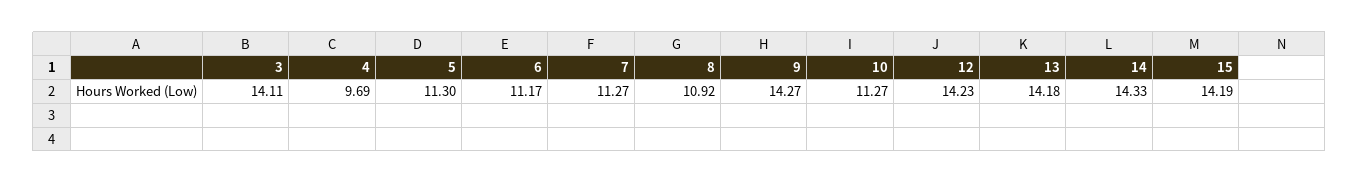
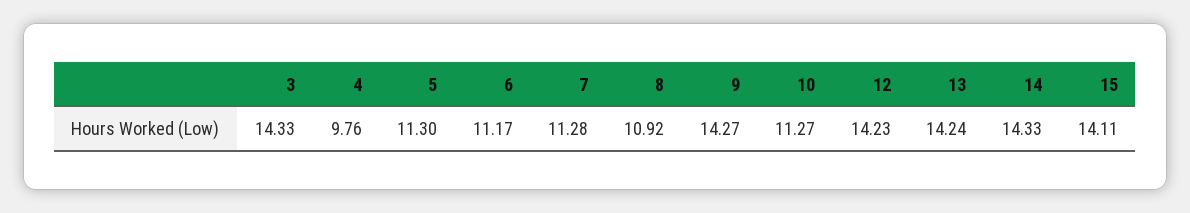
  {
-   "3": 14.11,
+   "3": 14.33,
-   "4": 9.69,
+   "4": 9.76,
    "5": 11.3,
    "6": 11.17,
-   "7": 11.27,
+   "7": 11.28,
    "8": 10.92,
    "9": 14.27,
    "10": 11.27,
    "12": 14.23,
-   "13": 14.18,
+   "13": 14.24,
    "14": 14.33,
-   "15": 14.19
+   "15": 14.11
  }

